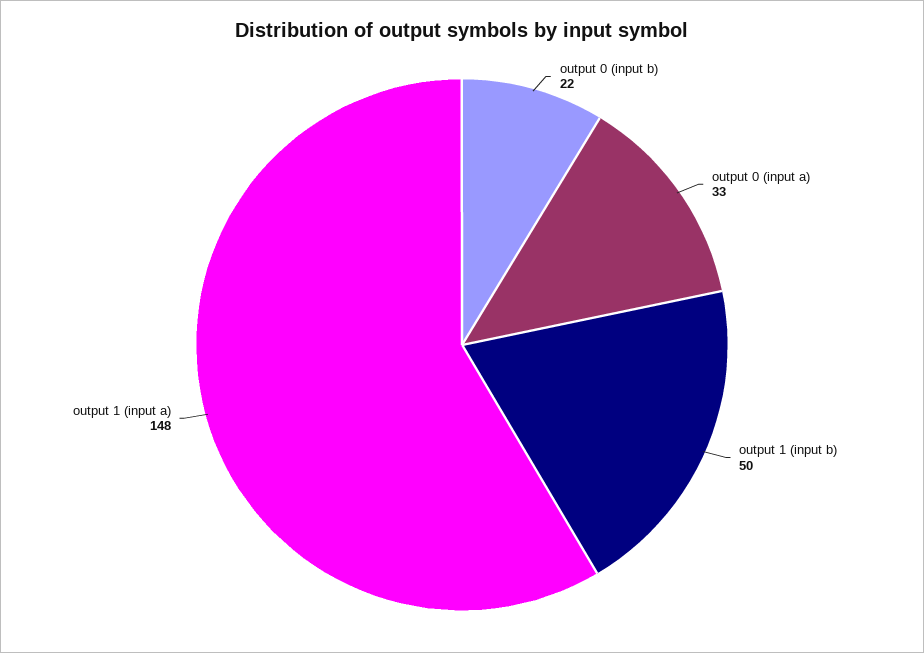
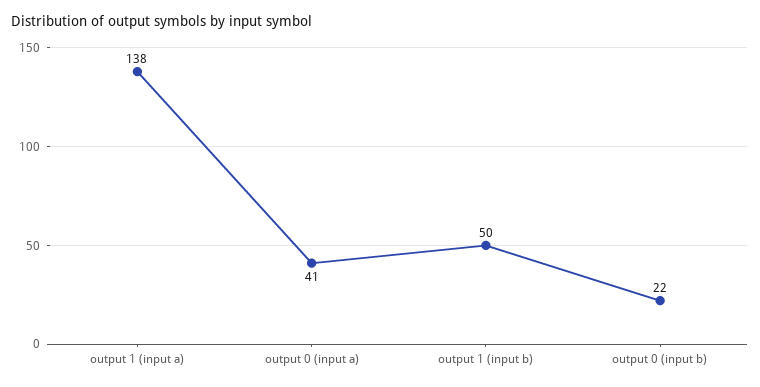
  {
    "output 0 (input b)": 22,
-   "output 0 (input a)": 33,
+   "output 0 (input a)": 41,
    "output 1 (input b)": 50,
-   "output 1 (input a)": 148
+   "output 1 (input a)": 138
  }

